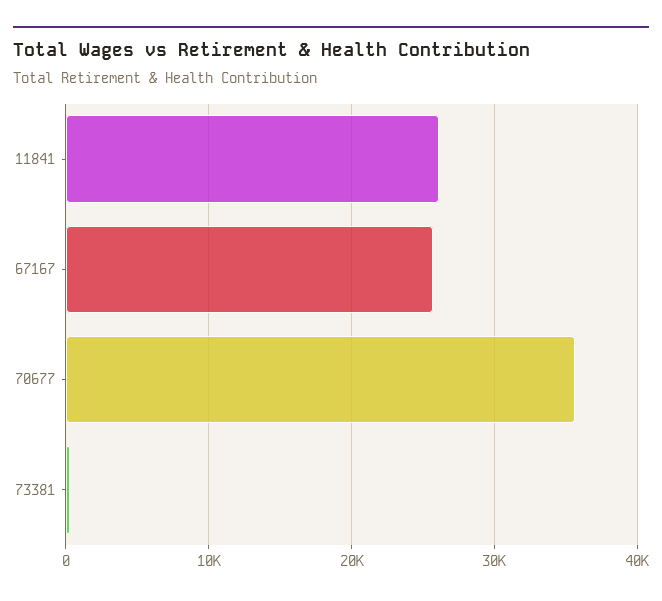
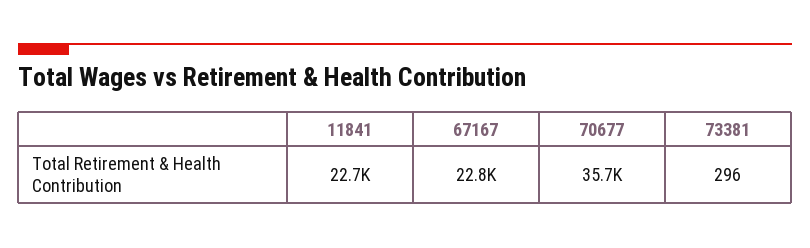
  {
-   "11841": 26000,
+   "11841": 22700,
-   "67167": 26000,
+   "67167": 22800,
    "70677": 35700,
    "73381": 296
  }

